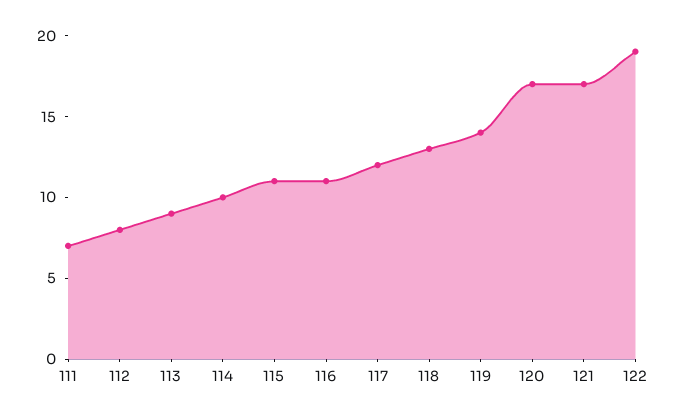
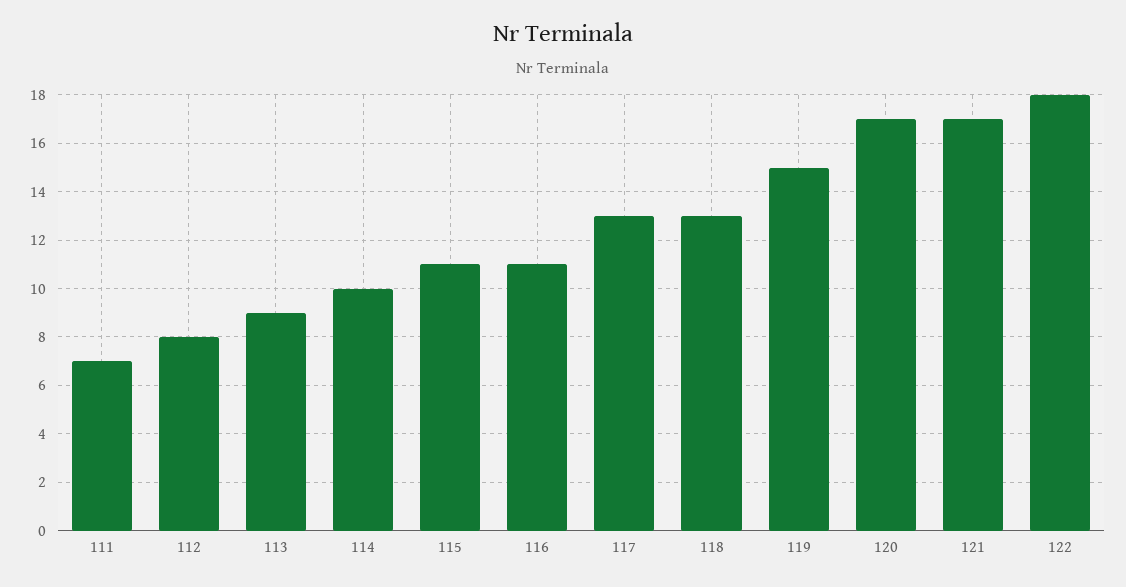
  {
    "111": 7,
    "112": 8,
    "113": 9,
    "114": 10,
    "115": 11,
    "116": 11,
-   "117": 12,
+   "117": 13,
    "118": 13,
-   "119": 14,
+   "119": 15,
    "120": 17,
    "121": 17,
-   "122": 19
+   "122": 18
  }

